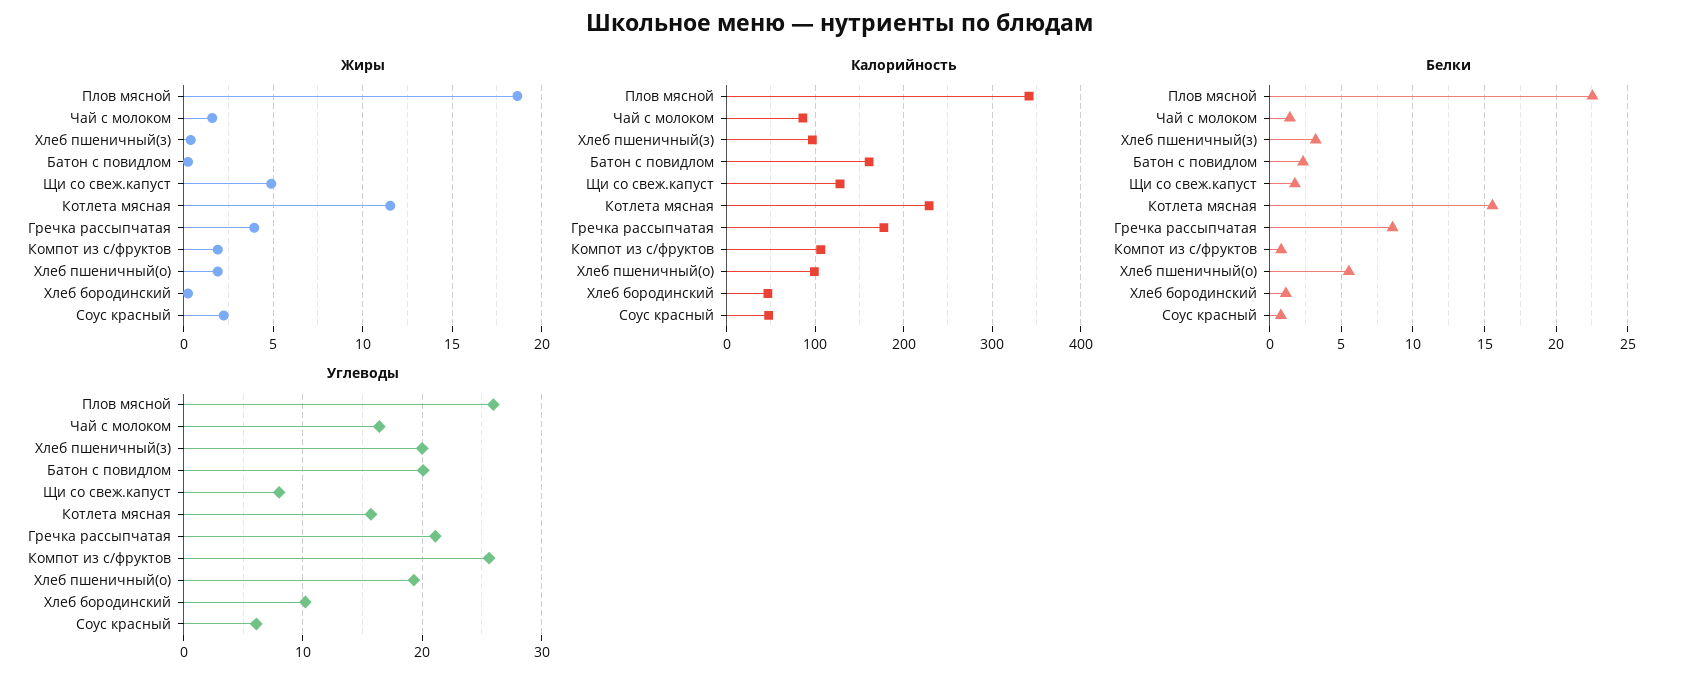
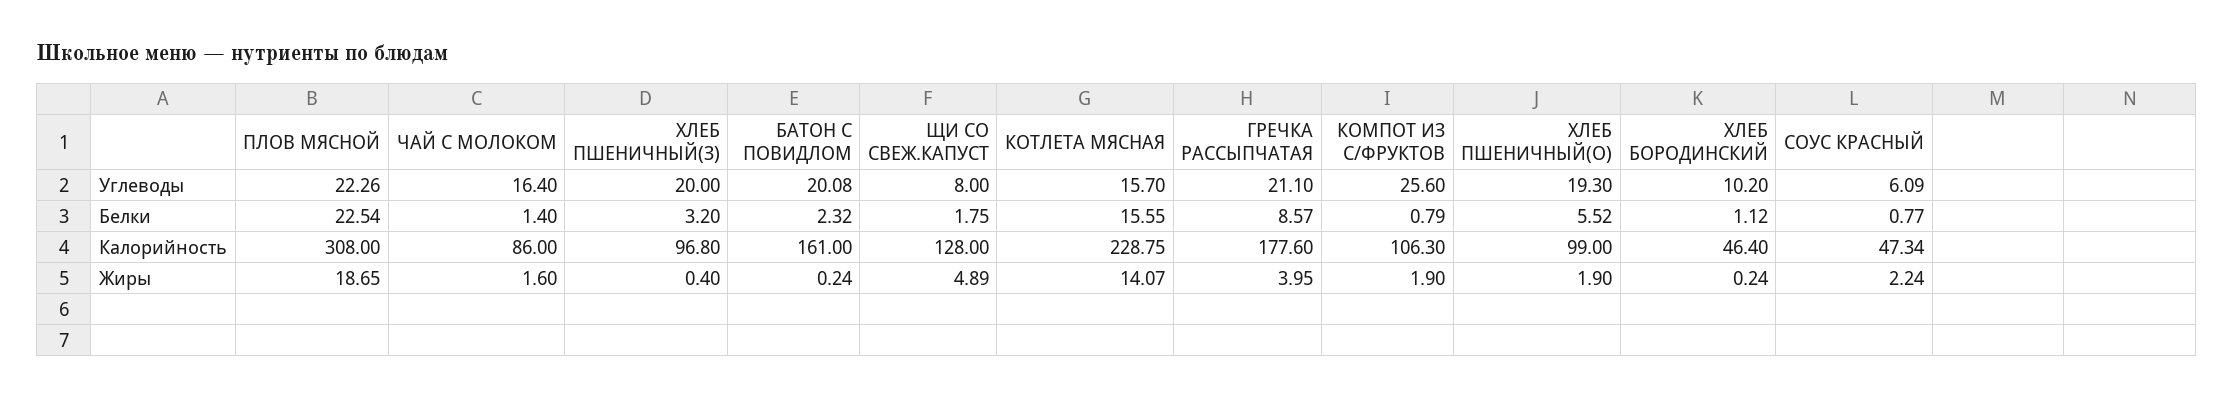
  {
    "Жиры": {
      "Плов мясной": 18.65,
      "Чай с молоком": 1.6,
      "Хлеб пшеничный(з)": 0.4,
      "Батон с повидлом": 0.24,
      "Щи со свеж.капуст": 4.89,
-     "Котлета мясная": 11.5,
+     "Котлета мясная": 14.07,
      "Гречка рассыпчатая": 3.95,
      "Компот из с/фруктов": 1.9,
      "Хлеб пшеничный(о)": 1.9,
      "Хлеб бородинский": 0.24,
      "Соус красный": 2.24
    },
    "Калорийность": {
-     "Плов мясной": 340,
+     "Плов мясной": 308,
      "Чай с молоком": 86,
      "Хлеб пшеничный(з)": 96.8,
      "Батон с повидлом": 161,
      "Щи со свеж.капуст": 128,
      "Котлета мясная": 228.75,
      "Гречка рассыпчатая": 177.6,
      "Компот из с/фруктов": 106.3,
      "Хлеб пшеничный(о)": 99,
      "Хлеб бородинский": 46.4,
      "Соус красный": 47.34
    },
    "Белки": {
      "Плов мясной": 22.54,
      "Чай с молоком": 1.4,
      "Хлеб пшеничный(з)": 3.2,
      "Батон с повидлом": 2.32,
      "Щи со свеж.капуст": 1.75,
      "Котлета мясная": 15.55,
      "Гречка рассыпчатая": 8.57,
      "Компот из с/фруктов": 0.79,
      "Хлеб пшеничный(о)": 5.52,
      "Хлеб бородинский": 1.12,
      "Соус красный": 0.77
    },
    "Углеводы": {
-     "Плов мясной": 26,
+     "Плов мясной": 22.26,
      "Чай с молоком": 16.4,
      "Хлеб пшеничный(з)": 20,
      "Батон с повидлом": 20.08,
      "Щи со свеж.капуст": 8,
      "Котлета мясная": 15.7,
      "Гречка рассыпчатая": 21.1,
      "Компот из с/фруктов": 25.6,
      "Хлеб пшеничный(о)": 19.3,
      "Хлеб бородинский": 10.2,
      "Соус красный": 6.09
    }
  }

